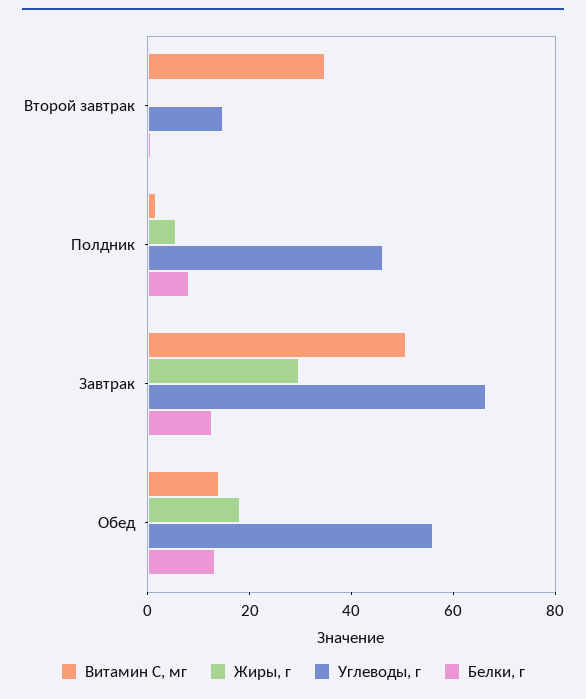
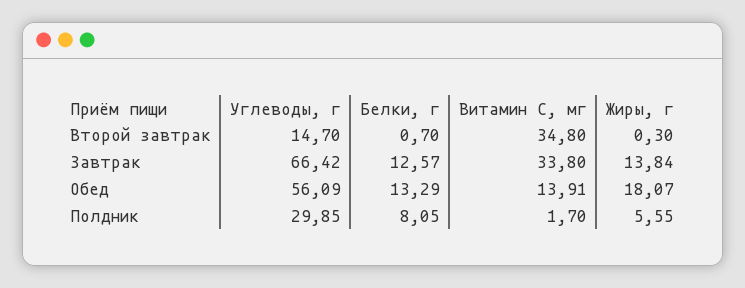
  {
    "Витамин С, мг": {
      "Второй завтрак": 34.8,
      "Полдник": 1.7,
-     "Завтрак": 50,
+     "Завтрак": 33.8,
      "Обед": 13.91
    },
    "Жиры, г": {
      "Второй завтрак": 0.3,
      "Полдник": 5.55,
-     "Завтрак": 30,
+     "Завтрак": 13.84,
      "Обед": 18.07
    },
    "Углеводы, г": {
      "Второй завтрак": 14.7,
-     "Полдник": 45,
+     "Полдник": 29.85,
      "Завтрак": 66.42,
      "Обед": 56.09
    },
    "Белки, г": {
      "Второй завтрак": 0.7,
      "Полдник": 8.05,
      "Завтрак": 12.57,
      "Обед": 13.29
    }
  }

